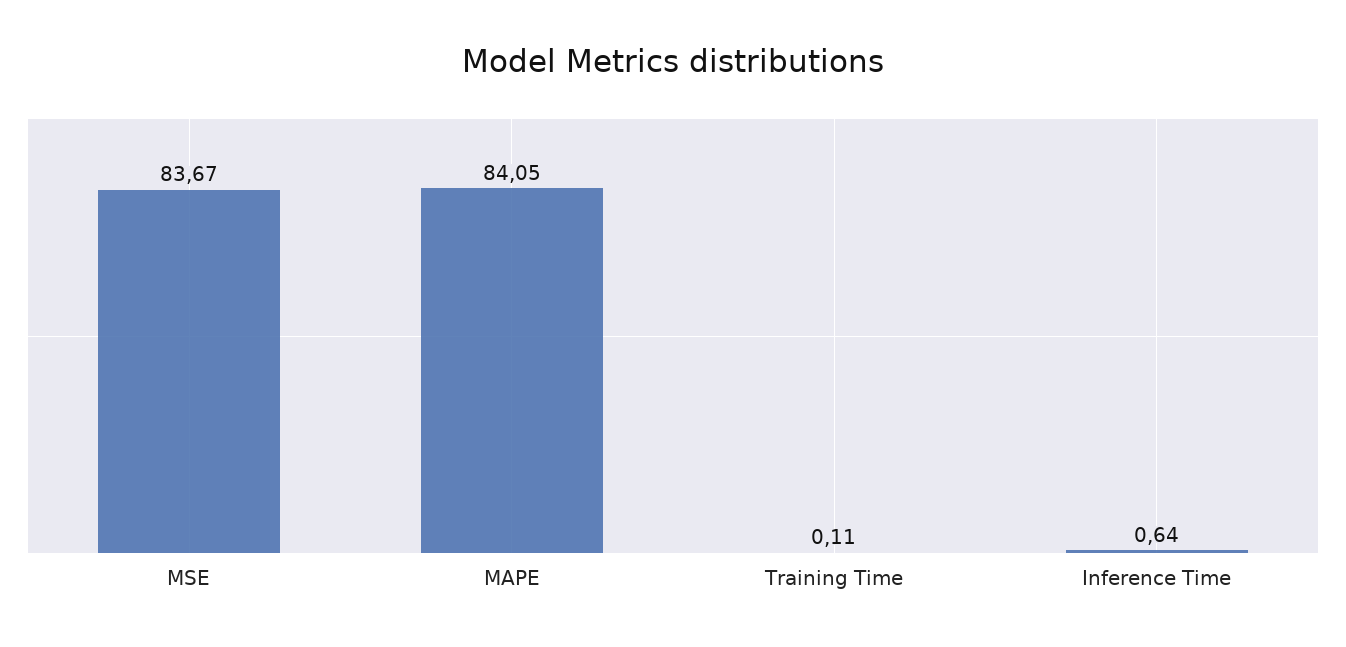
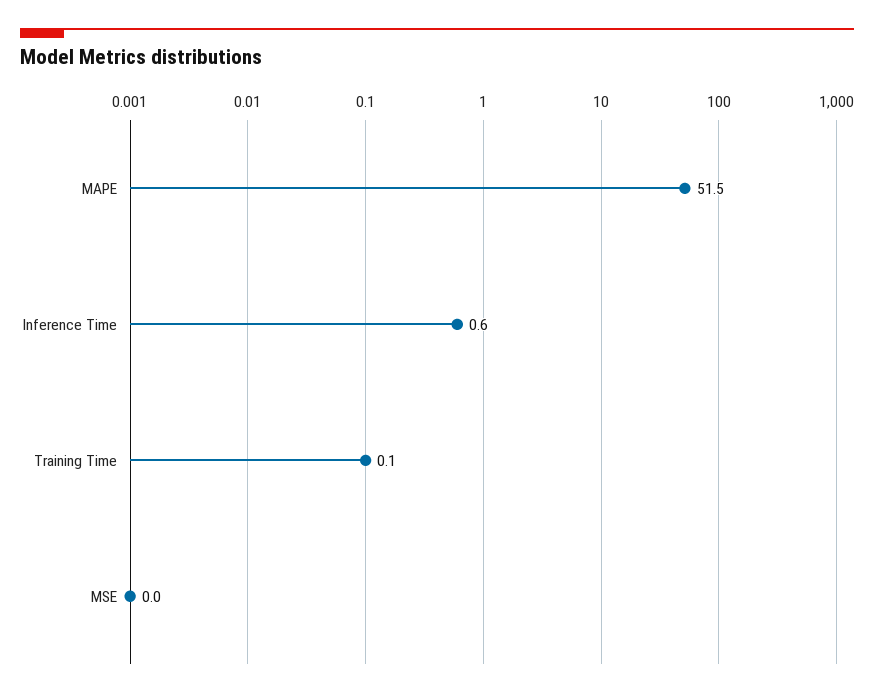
  {
-   "MSE": 83.67,
+   "MSE": 0,
-   "MAPE": 84.05,
+   "MAPE": 51.5,
    "Training Time": 0.11,
    "Inference Time": 0.64
  }

